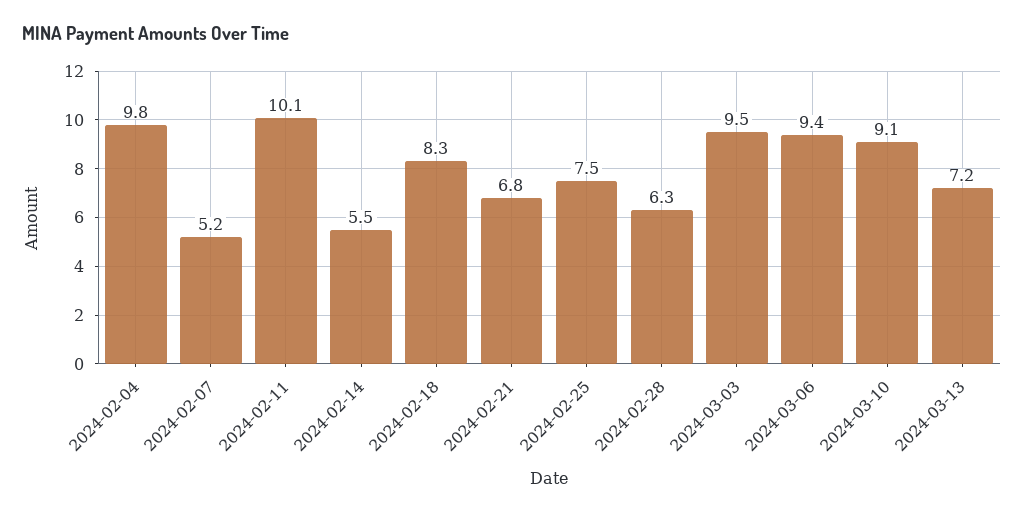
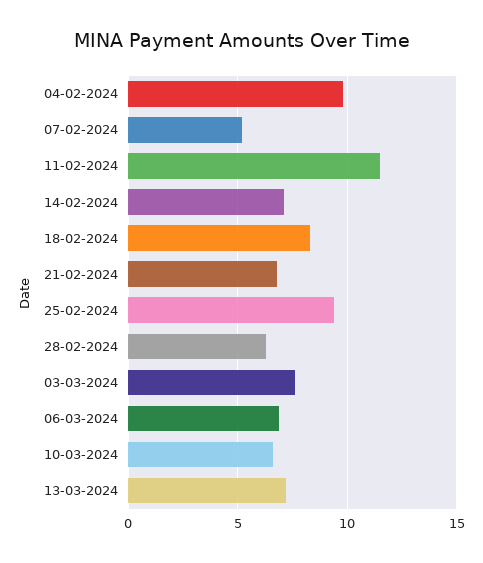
  {
    "2024-02-04": 9.8,
    "2024-02-07": 5.2,
-   "2024-02-11": 10.1,
+   "2024-02-11": 11.5,
-   "2024-02-14": 5.5,
+   "2024-02-14": 7,
    "2024-02-18": 8.3,
    "2024-02-21": 6.8,
-   "2024-02-25": 7.5,
+   "2024-02-25": 9.5,
    "2024-02-28": 6.3,
-   "2024-03-03": 9.5,
+   "2024-03-03": 7.5,
-   "2024-03-06": 9.4,
+   "2024-03-06": 7,
-   "2024-03-10": 9.1,
+   "2024-03-10": 6.5,
    "2024-03-13": 7.2
  }

